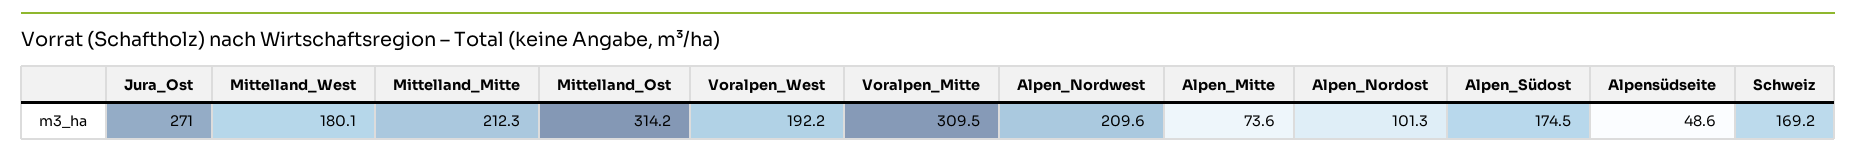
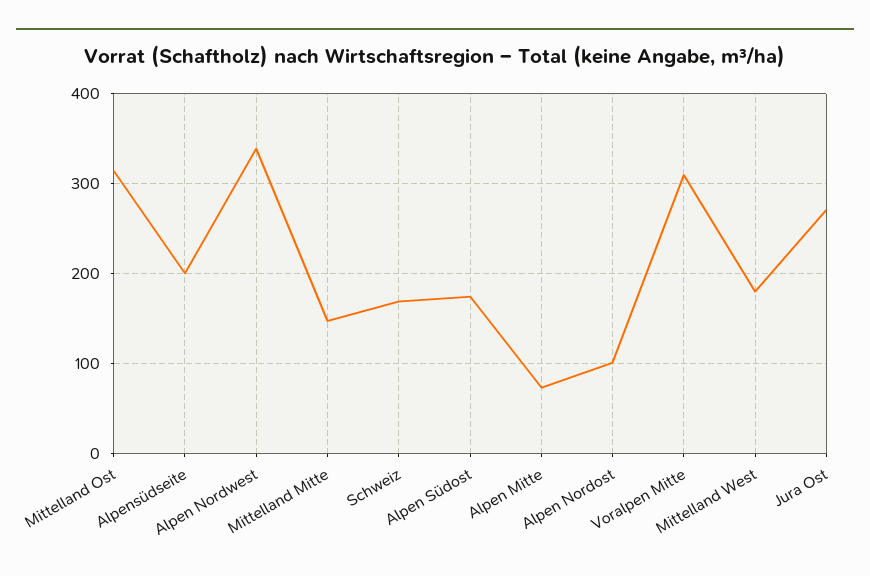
  {
    "Jura_Ost": 271,
    "Mittelland_West": 180.1,
-   "Mittelland_Mitte": 212.3,
+   "Mittelland_Mitte": 150,
    "Mittelland_Ost": 314.2,
-   "Voralpen_West": 192.2,
    "Voralpen_Mitte": 309.5,
-   "Alpen_Nordwest": 209.6,
+   "Alpen_Nordwest": 340,
    "Alpen_Mitte": 73.6,
    "Alpen_Nordost": 101.3,
    "Alpen_Südost": 174.5,
-   "Alpensüdseite": 48.6,
+   "Alpensüdseite": 200,
    "Schweiz": 169.2
  }

